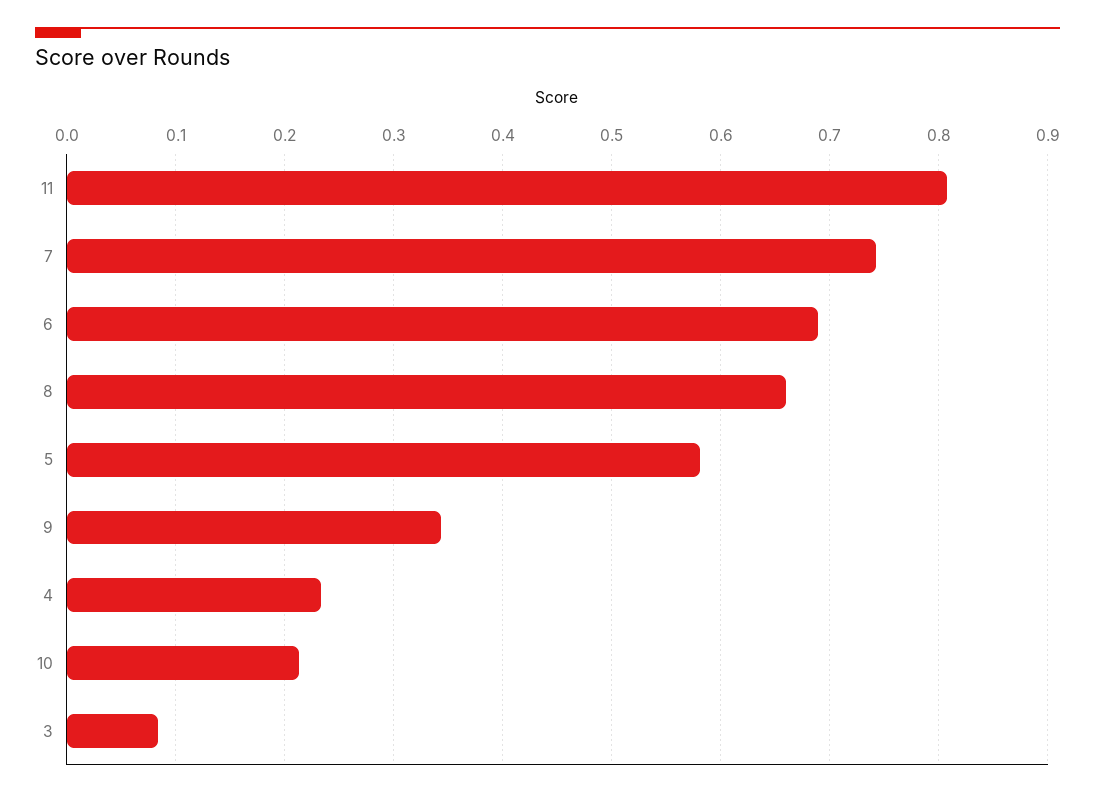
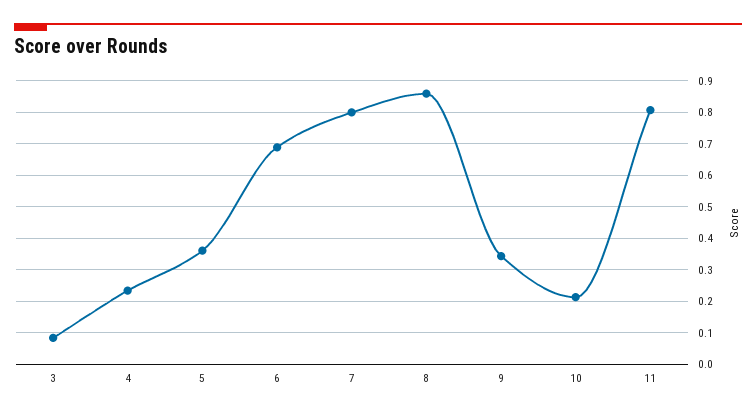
  {
    "11": 0.81,
-   "7": 0.74,
+   "7": 0.8,
    "6": 0.69,
-   "8": 0.66,
+   "8": 0.86,
-   "5": 0.58,
+   "5": 0.36,
    "9": 0.34,
    "4": 0.23,
    "10": 0.21,
    "3": 0.08
  }

